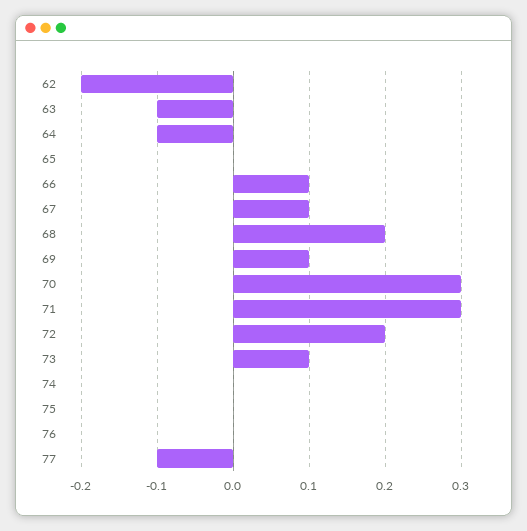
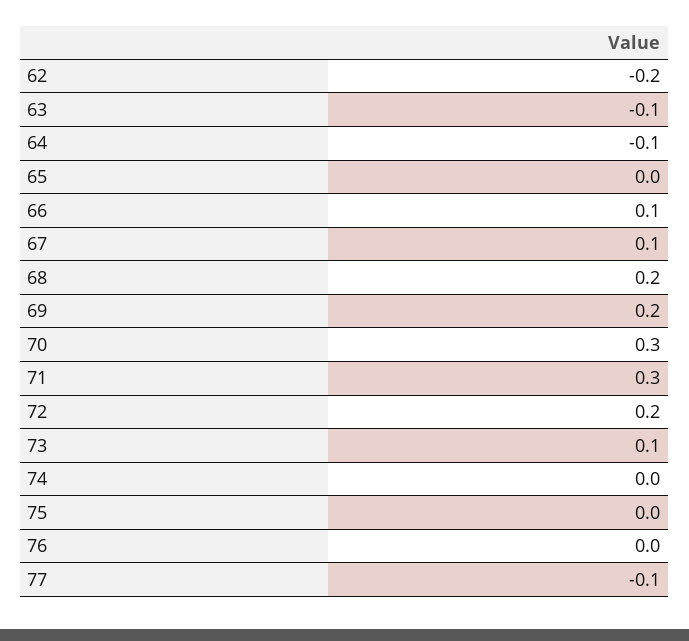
  {
    "62": -0.2,
    "63": -0.1,
    "64": -0.1,
    "65": 0,
    "66": 0.1,
    "67": 0.1,
    "68": 0.2,
-   "69": 0.1,
+   "69": 0.2,
    "70": 0.3,
    "71": 0.3,
    "72": 0.2,
    "73": 0.1,
    "74": 0,
    "75": 0,
    "76": 0,
    "77": -0.1
  }

